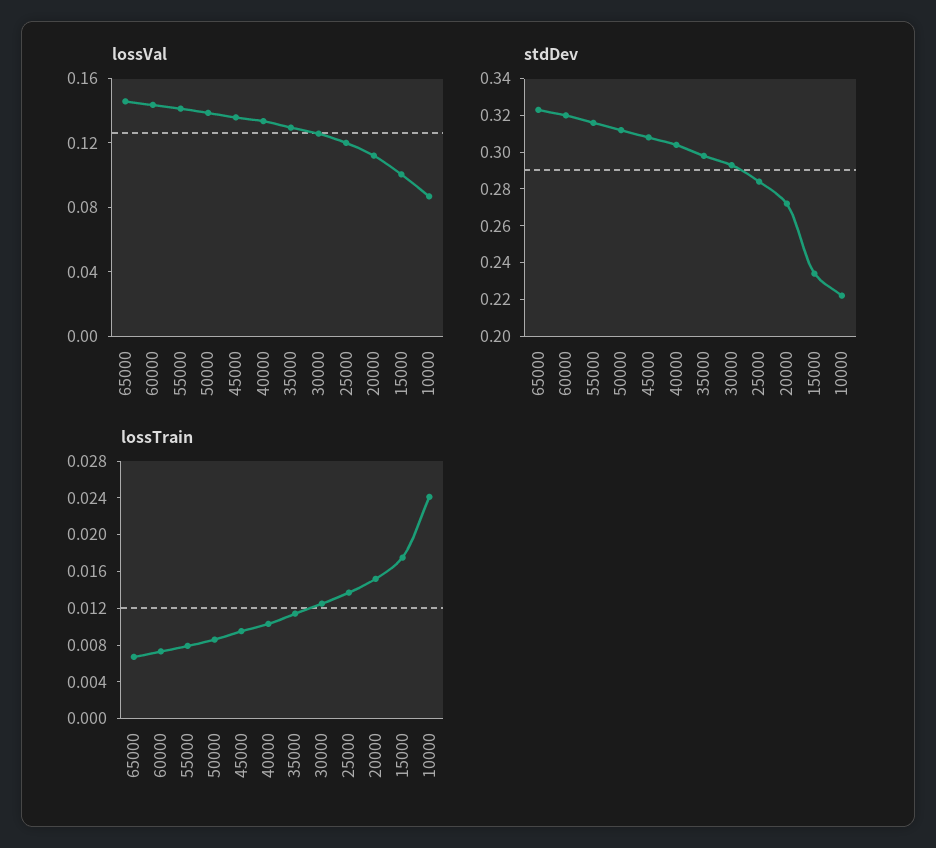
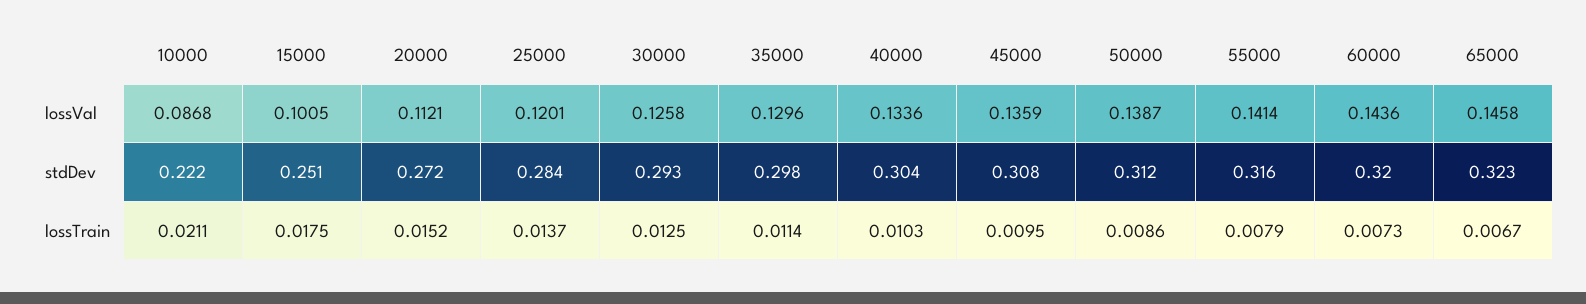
  {
    "lossVal": {
      "65000": 0.1458,
      "60000": 0.1436,
      "55000": 0.1414,
      "50000": 0.1387,
      "45000": 0.1359,
      "40000": 0.1336,
      "35000": 0.1296,
      "30000": 0.1258,
      "25000": 0.1201,
      "20000": 0.1121,
      "15000": 0.1005,
      "10000": 0.0868
    },
    "stdDev": {
      "65000": 0.323,
      "60000": 0.32,
      "55000": 0.316,
      "50000": 0.312,
      "45000": 0.308,
      "40000": 0.304,
      "35000": 0.298,
      "30000": 0.293,
      "25000": 0.284,
      "20000": 0.272,
-     "15000": 0.235,
+     "15000": 0.251,
      "10000": 0.222
    },
    "lossTrain": {
      "65000": 0.0067,
      "60000": 0.0073,
      "55000": 0.0079,
      "50000": 0.0086,
      "45000": 0.0095,
      "40000": 0.0103,
      "35000": 0.0114,
      "30000": 0.0125,
      "25000": 0.0137,
      "20000": 0.0152,
      "15000": 0.0175,
-     "10000": 0.024
+     "10000": 0.0211
    }
  }

